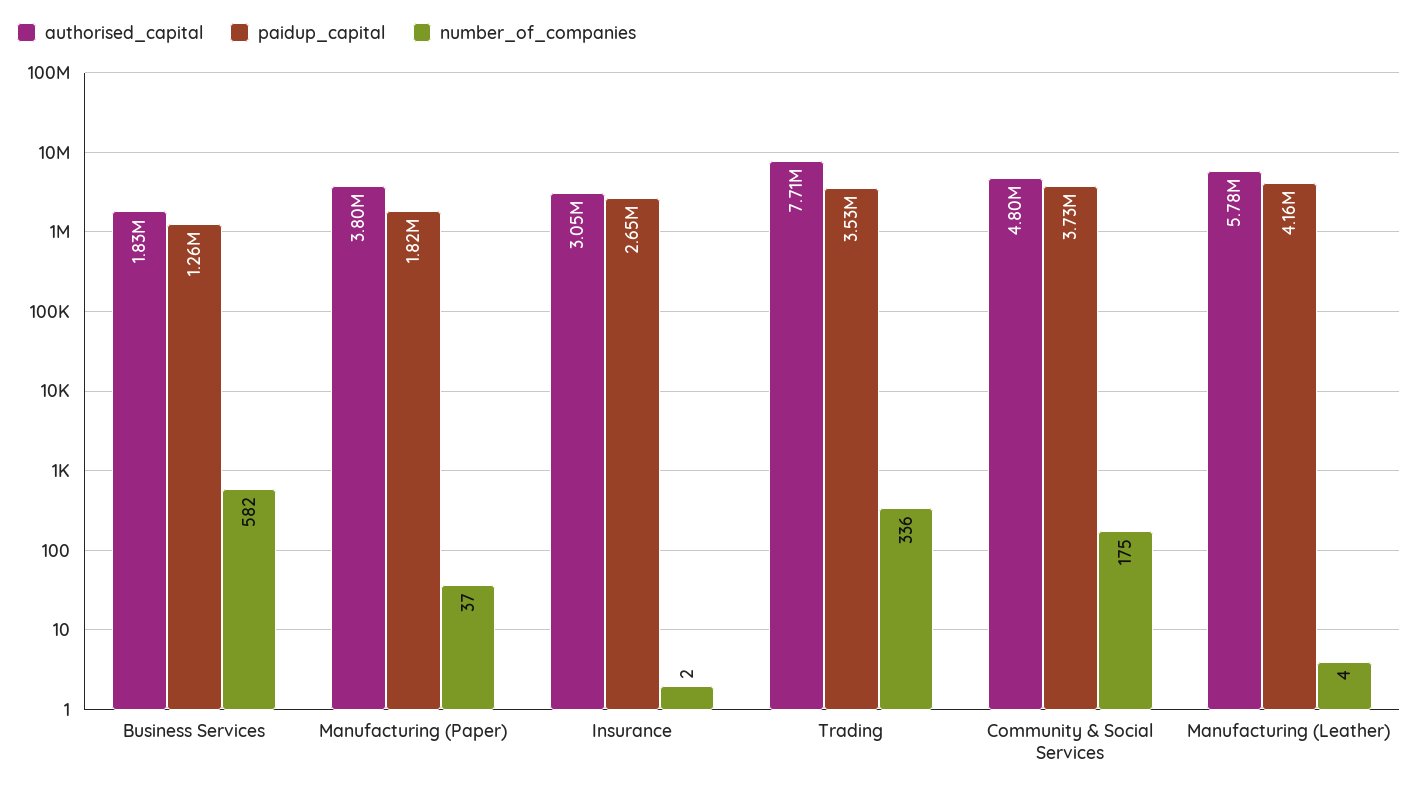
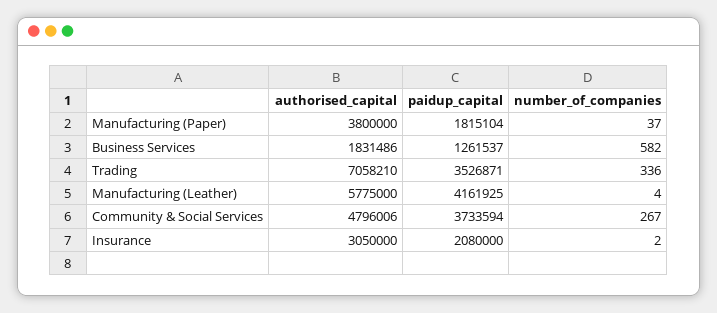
  {
    "authorised_capital": {
      "Business Services": 1831486,
      "Manufacturing (Paper)": 3800000,
      "Insurance": 3050000,
-     "Trading": 7710000,
+     "Trading": 7058210,
      "Community & Social Services": 4796006,
      "Manufacturing (Leather)": 5775000
    },
    "paidup_capital": {
      "Business Services": 1261537,
      "Manufacturing (Paper)": 1815104,
-     "Insurance": 2650000,
+     "Insurance": 2080000,
      "Trading": 3526871,
      "Community & Social Services": 3733594,
      "Manufacturing (Leather)": 4161925
    },
    "number_of_companies": {
      "Business Services": 582,
      "Manufacturing (Paper)": 37,
      "Insurance": 2,
      "Trading": 336,
-     "Community & Social Services": 175,
+     "Community & Social Services": 267,
      "Manufacturing (Leather)": 4
    }
  }

